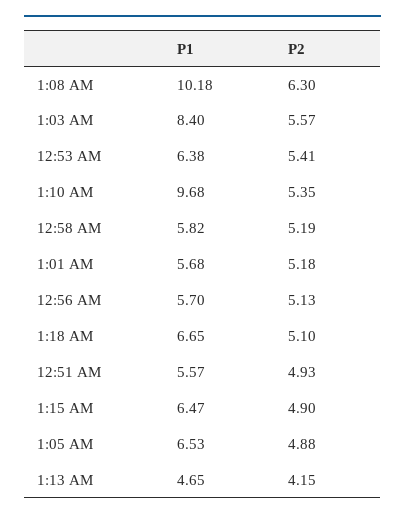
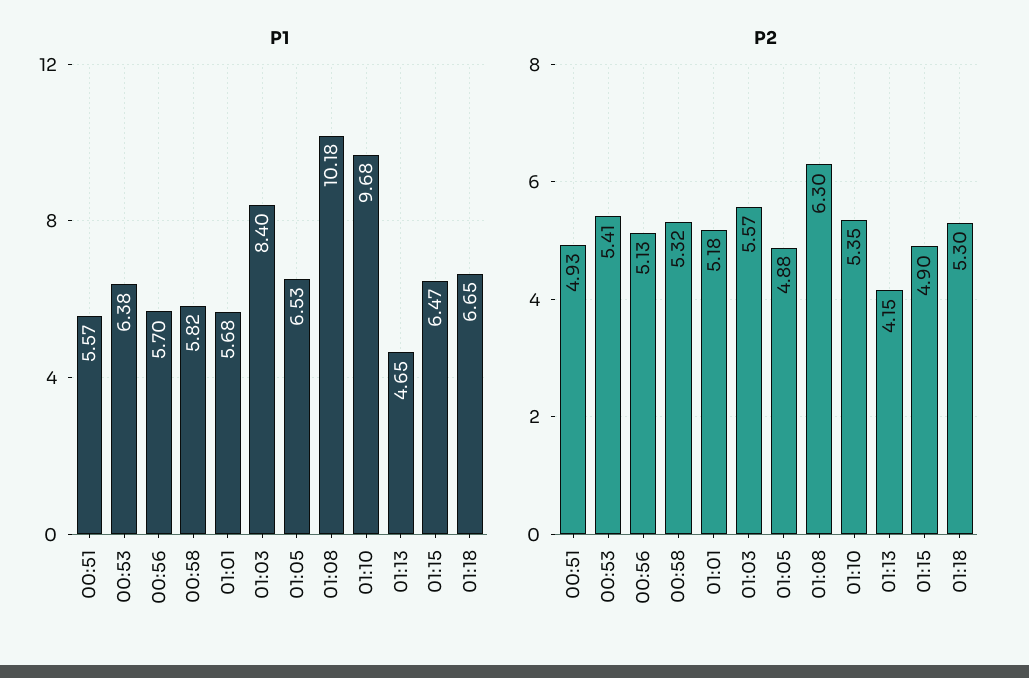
  {
    "P1": {
      "1:08 AM": 10.18,
      "1:03 AM": 8.4,
      "12:53 AM": 6.38,
      "1:10 AM": 9.68,
      "12:58 AM": 5.82,
      "1:01 AM": 5.68,
      "12:56 AM": 5.7,
      "1:18 AM": 6.65,
      "12:51 AM": 5.57,
      "1:15 AM": 6.47,
      "1:05 AM": 6.53,
      "1:13 AM": 4.65
    },
    "P2": {
      "1:08 AM": 6.3,
      "1:03 AM": 5.57,
      "12:53 AM": 5.41,
      "1:10 AM": 5.35,
-     "12:58 AM": 5.19,
+     "12:58 AM": 5.32,
      "1:01 AM": 5.18,
      "12:56 AM": 5.13,
-     "1:18 AM": 5.1,
+     "1:18 AM": 5.3,
      "12:51 AM": 4.93,
      "1:15 AM": 4.9,
      "1:05 AM": 4.88,
      "1:13 AM": 4.15
    }
  }

